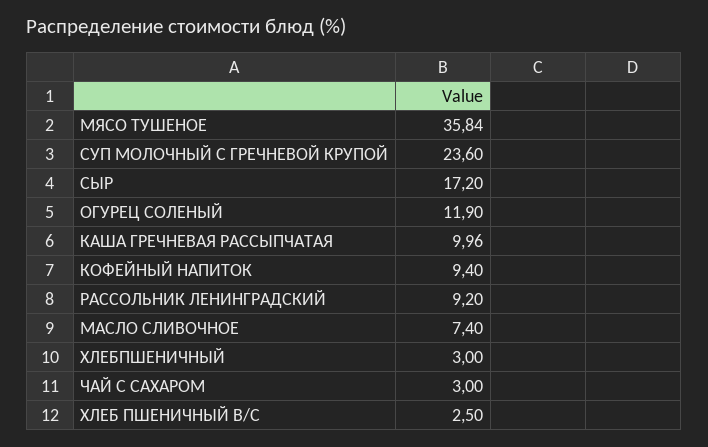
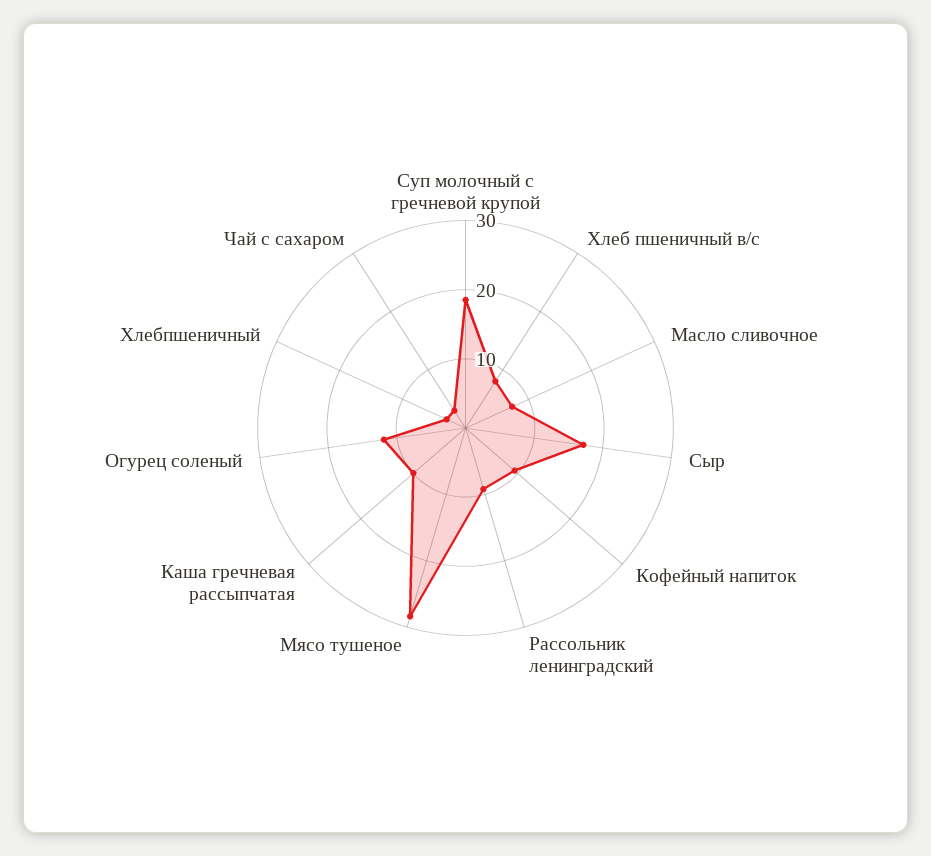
  {
-   "МЯСО ТУШЕНОЕ": 35.84,
+   "МЯСО ТУШЕНОЕ": 28,
-   "СУП МОЛОЧНЫЙ С ГРЕЧНЕВОЙ КРУПОЙ": 23.6,
+   "СУП МОЛОЧНЫЙ С ГРЕЧНЕВОЙ КРУПОЙ": 18,
    "СЫР": 17.2,
    "ОГУРЕЦ СОЛЕНЫЙ": 11.9,
    "КАША ГРЕЧНЕВАЯ РАССЫПЧАТАЯ": 9.96,
    "КОФЕЙНЫЙ НАПИТОК": 9.4,
    "РАССОЛЬНИК ЛЕНИНГРАДСКИЙ": 9.2,
    "МАСЛО СЛИВОЧНОЕ": 7.4,
    "ХЛЕБПШЕНИЧНЫЙ": 3,
    "ЧАЙ С САХАРОМ": 3,
-   "ХЛЕБ ПШЕНИЧНЫЙ В/С": 2.5
+   "ХЛЕБ ПШЕНИЧНЫЙ В/С": 8
  }

